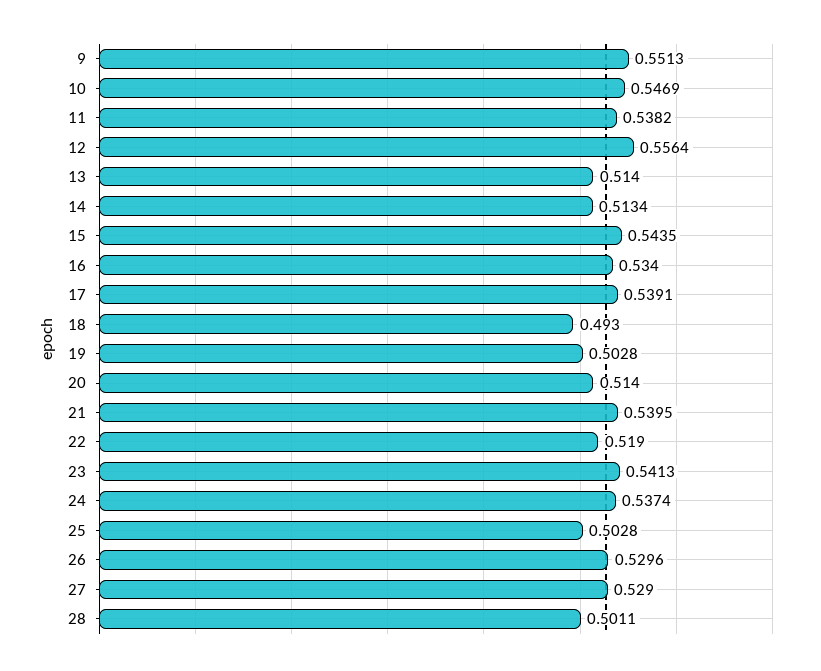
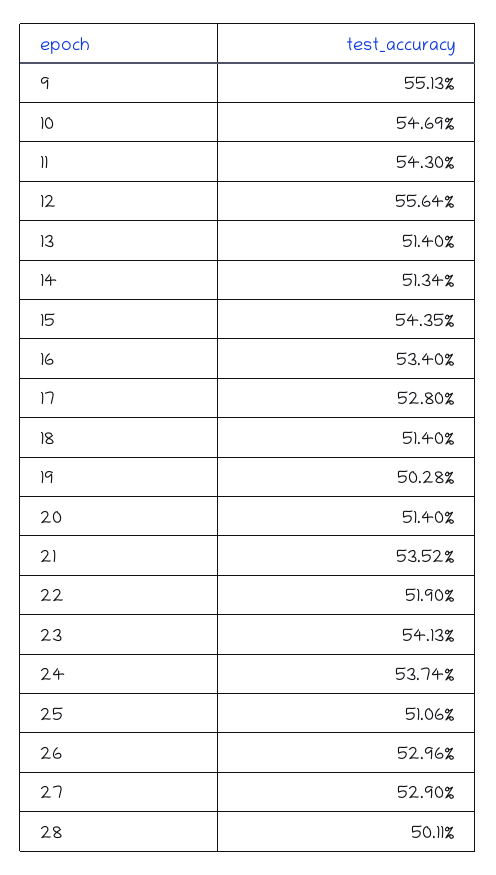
  {
    "9": 0.5513,
    "10": 0.5469,
-   "11": 0.5382,
+   "11": 0.543,
    "12": 0.5564,
    "13": 0.514,
    "14": 0.5134,
    "15": 0.5435,
    "16": 0.534,
-   "17": 0.5391,
+   "17": 0.528,
-   "18": 0.493,
+   "18": 0.514,
    "19": 0.5028,
    "20": 0.514,
-   "21": 0.5395,
+   "21": 0.5352,
    "22": 0.519,
    "23": 0.5413,
    "24": 0.5374,
-   "25": 0.5028,
+   "25": 0.5106,
    "26": 0.5296,
    "27": 0.529,
    "28": 0.5011
  }

